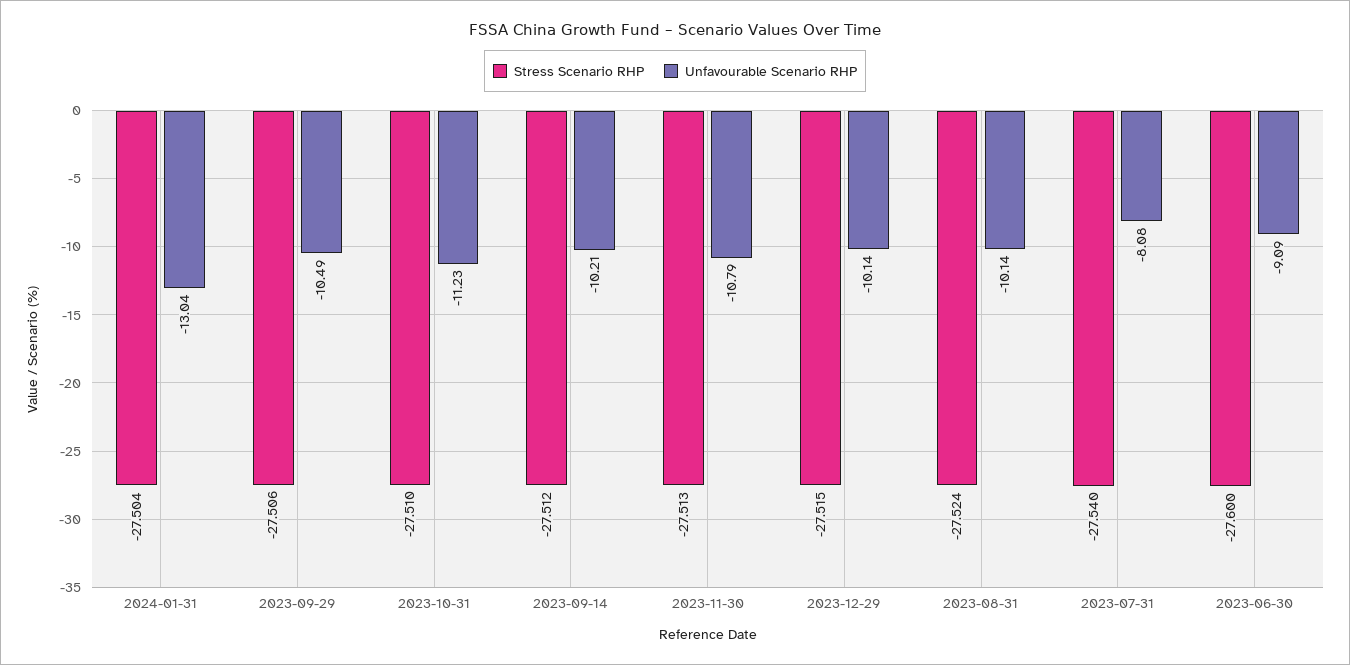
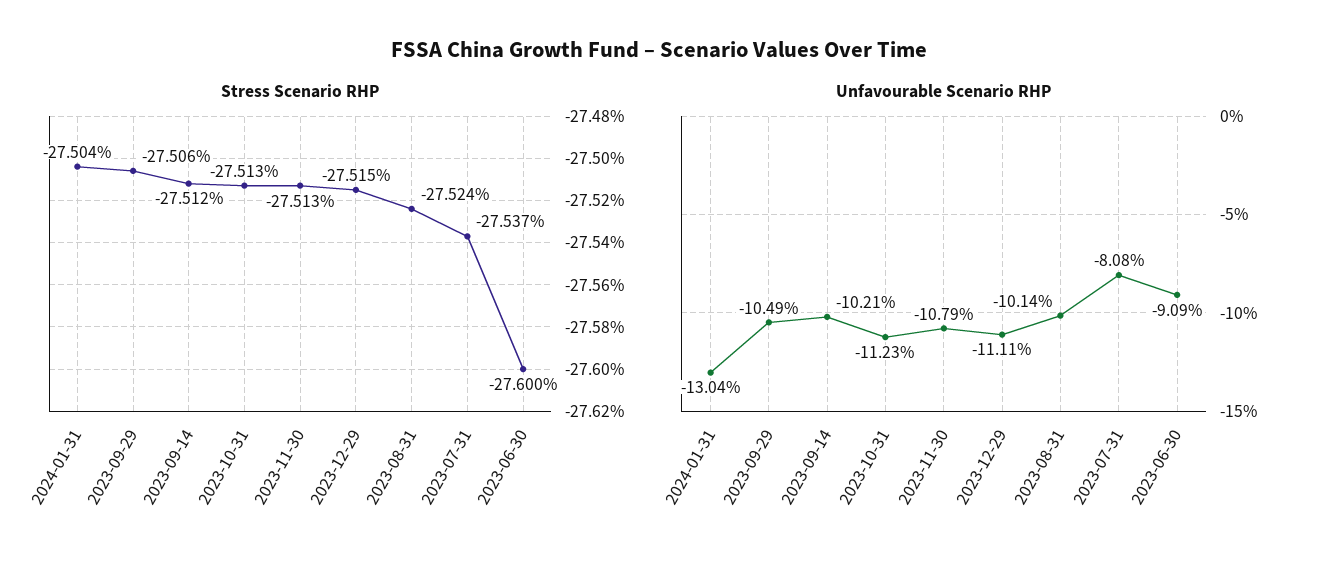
  {
    "Stress Scenario RHP": {
      "2024-01-31": -27.504,
      "2023-09-29": -27.506,
-     "2023-10-31": -27.51,
+     "2023-10-31": -27.513,
      "2023-09-14": -27.512,
      "2023-11-30": -27.513,
      "2023-12-29": -27.515,
      "2023-08-31": -27.524,
-     "2023-07-31": -27.54,
+     "2023-07-31": -27.537,
      "2023-06-30": -27.6
    },
    "Unfavourable Scenario RHP": {
      "2024-01-31": -13.04,
      "2023-09-29": -10.49,
      "2023-10-31": -11.23,
      "2023-09-14": -10.21,
      "2023-11-30": -10.79,
-     "2023-12-29": -10.14,
+     "2023-12-29": -11.11,
      "2023-08-31": -10.14,
      "2023-07-31": -8.08,
      "2023-06-30": -9.09
    }
  }

